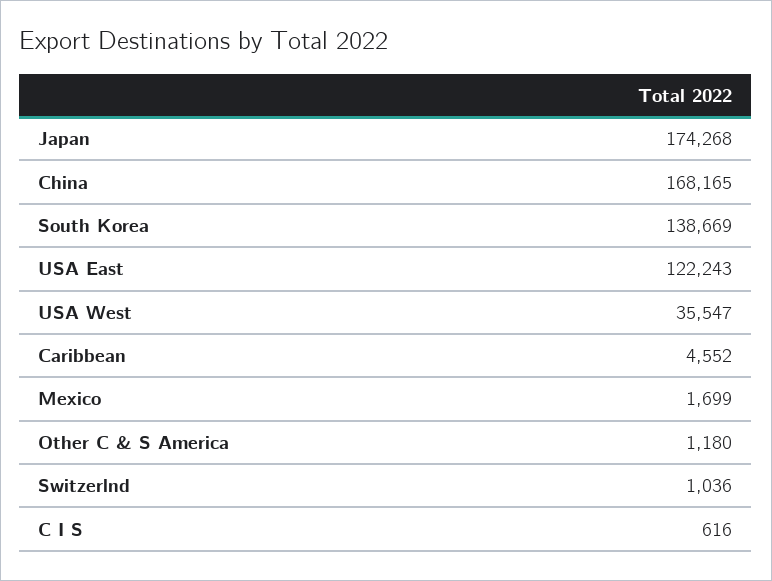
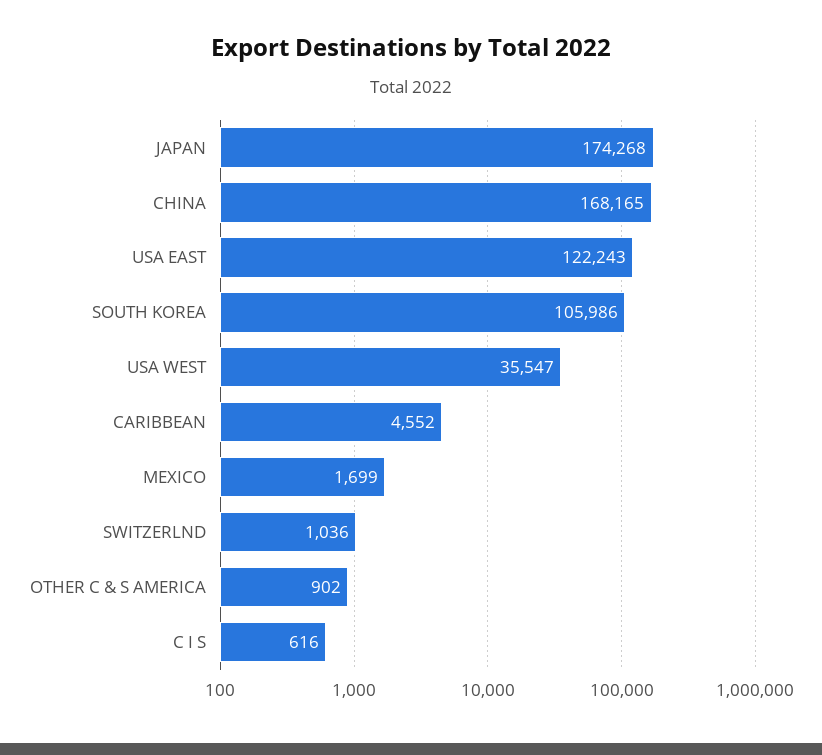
  {
    "Japan": 174268,
    "China": 168165,
-   "South Korea": 138669,
+   "South Korea": 105986,
    "USA East": 122243,
    "USA West": 35547,
    "Caribbean": 4552,
    "Mexico": 1699,
-   "Other C & S America": 1180,
+   "Other C & S America": 902,
    "Switzerlnd": 1036,
    "C I S": 616
  }

